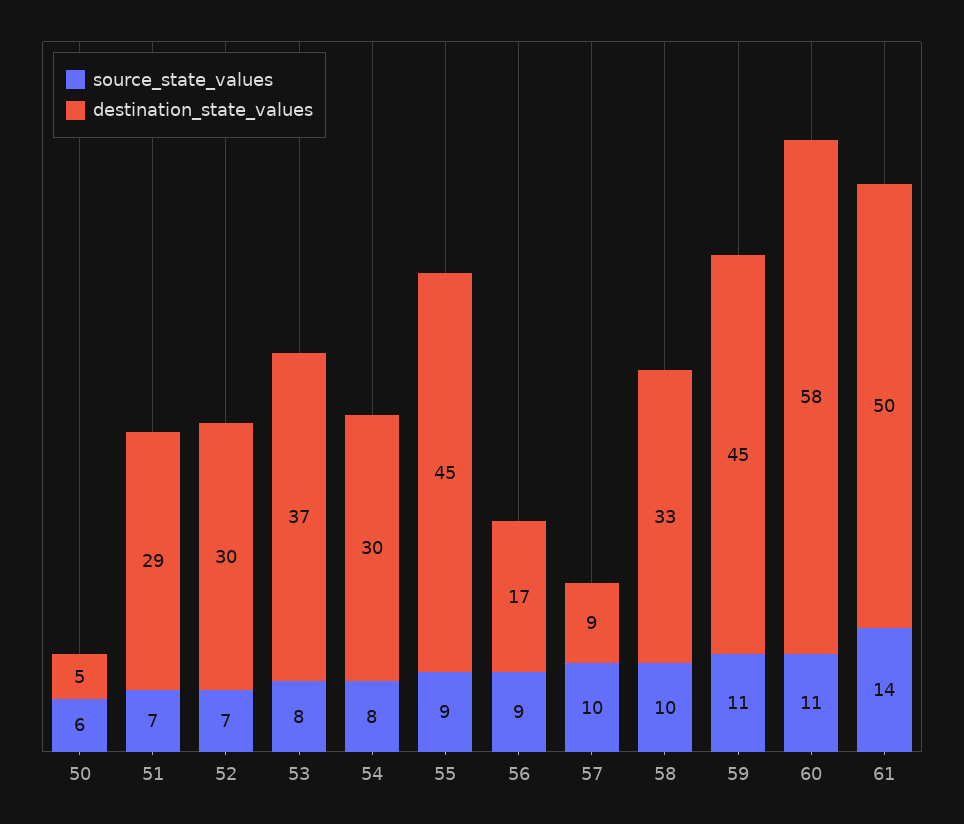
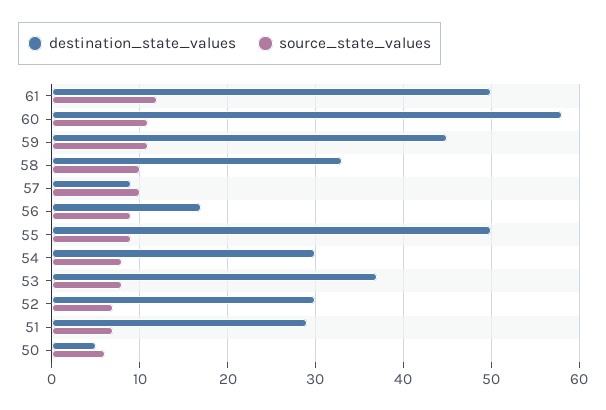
  {
    "source_state_values": {
      "50": 6,
      "51": 7,
      "52": 7,
      "53": 8,
      "54": 8,
      "55": 9,
      "56": 9,
      "57": 10,
      "58": 10,
      "59": 11,
      "60": 11,
-     "61": 14
+     "61": 12
    },
    "destination_state_values": {
      "50": 5,
      "51": 29,
      "52": 30,
      "53": 37,
      "54": 30,
-     "55": 45,
+     "55": 50,
      "56": 17,
      "57": 9,
      "58": 33,
      "59": 45,
      "60": 58,
      "61": 50
    }
  }

